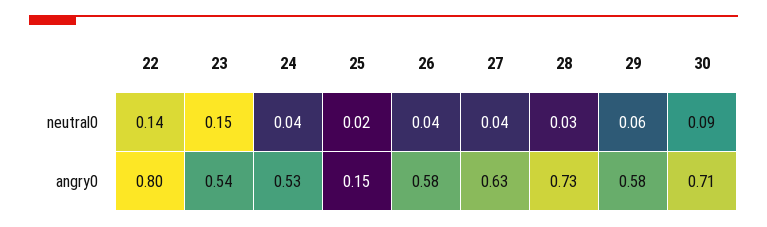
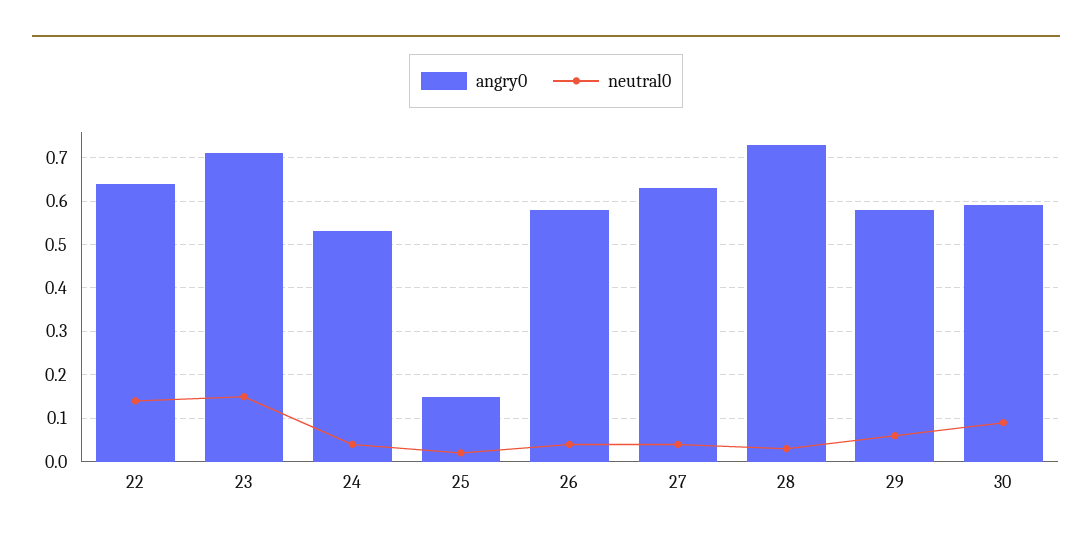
  {
    "neutral0": {
      "22": 0.14,
      "23": 0.15,
      "24": 0.04,
      "25": 0.02,
      "26": 0.04,
      "27": 0.04,
      "28": 0.03,
      "29": 0.06,
      "30": 0.09
    },
    "angry0": {
-     "22": 0.8,
+     "22": 0.65,
-     "23": 0.54,
+     "23": 0.7,
      "24": 0.53,
      "25": 0.15,
      "26": 0.58,
      "27": 0.63,
      "28": 0.73,
      "29": 0.58,
-     "30": 0.71
+     "30": 0.6
    }
  }

